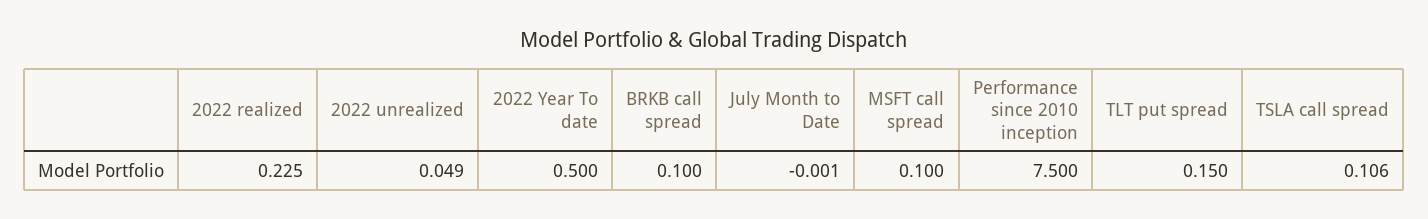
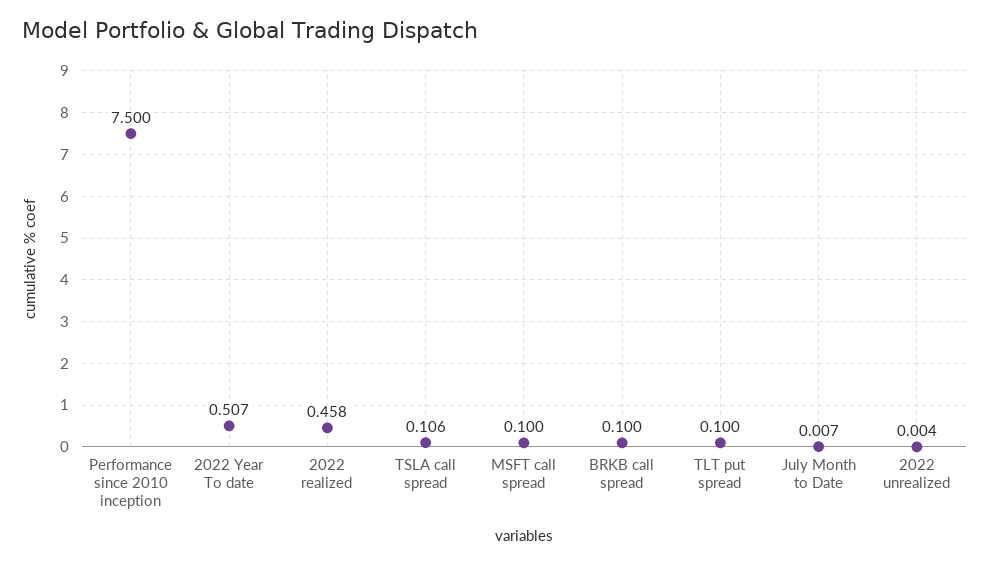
  {
-   "2022 realized": 0.225,
+   "2022 realized": 0.458,
-   "2022 unrealized": 0.049,
+   "2022 unrealized": 0.004,
-   "2022 Year To date": 0.5,
+   "2022 Year To date": 0.507,
    "BRKB call spread": 0.1,
-   "July Month to Date": -0.001,
+   "July Month to Date": 0.007,
    "MSFT call spread": 0.1,
    "Performance since 2010 inception": 7.5,
-   "TLT put spread": 0.15,
+   "TLT put spread": 0.1,
    "TSLA call spread": 0.106
  }

